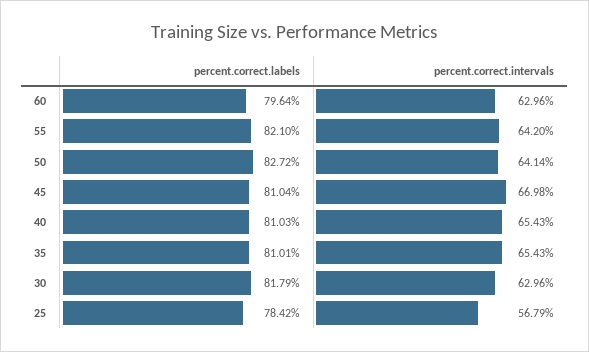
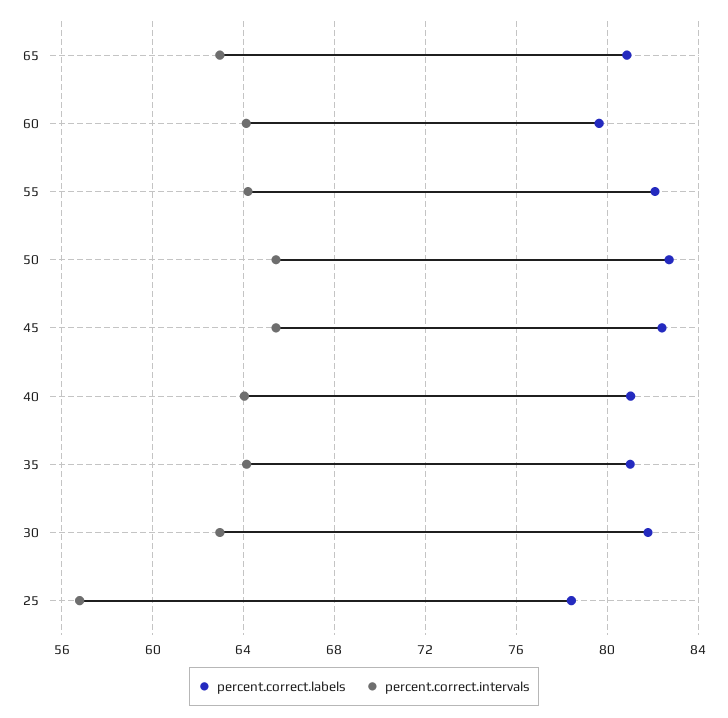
  {
    "percent.correct.labels": {
      "60": 79.64,
      "55": 82.1,
      "50": 82.72,
-     "45": 81.04,
+     "45": 82.5,
      "40": 81.03,
      "35": 81.01,
      "30": 81.79,
-     "25": 78.42
+     "25": 78.42,
+     "65": 81
    },
    "percent.correct.intervals": {
-     "60": 62.96,
+     "60": 64,
      "55": 64.2,
-     "50": 64.14,
+     "50": 65.5,
-     "45": 66.98,
+     "45": 65.5,
-     "40": 65.43,
+     "40": 64,
-     "35": 65.43,
+     "35": 64,
      "30": 62.96,
-     "25": 56.79
+     "25": 56.79,
+     "65": 63
    }
  }

